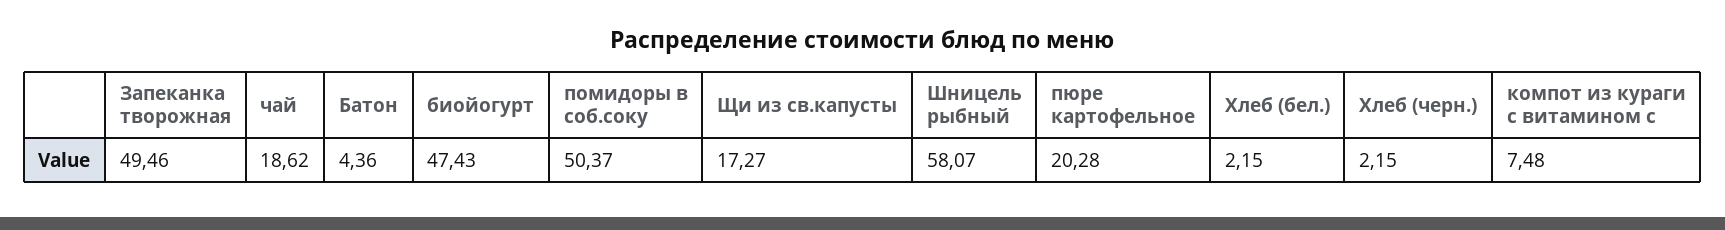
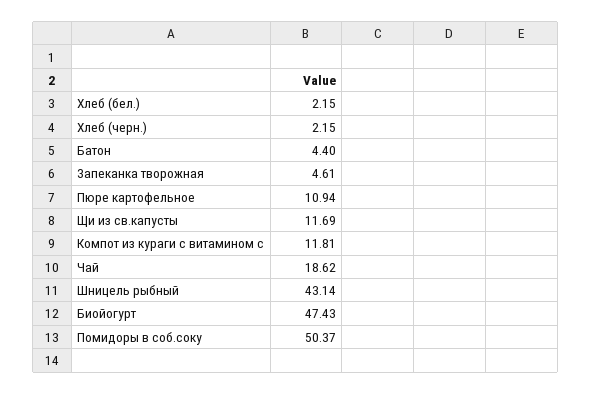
  {
-   "Запеканка творожная": 49.46,
+   "Запеканка творожная": 4.61,
    "чай": 18.62,
-   "Батон": 4.36,
+   "Батон": 4.4,
    "биойогурт": 47.43,
    "помидоры в соб.соку": 50.37,
-   "Щи из св.капусты": 17.27,
+   "Щи из св.капусты": 11.69,
-   "Шницель рыбный": 58.07,
+   "Шницель рыбный": 43.14,
-   "пюре картофельное": 20.28,
+   "пюре картофельное": 10.94,
    "Хлеб (бел.)": 2.15,
    "Хлеб (черн.)": 2.15,
-   "компот из кураги с витамином с": 7.48
+   "компот из кураги с витамином с": 11.81
  }

